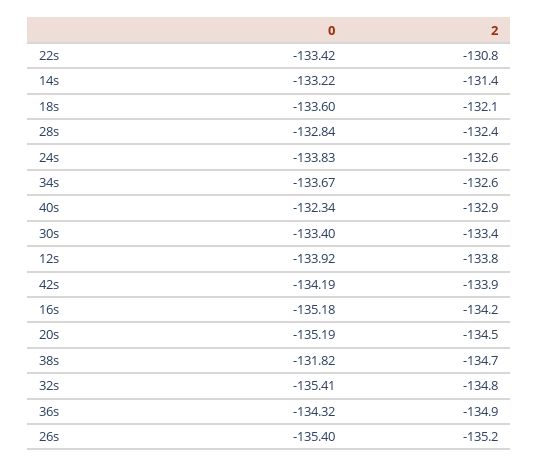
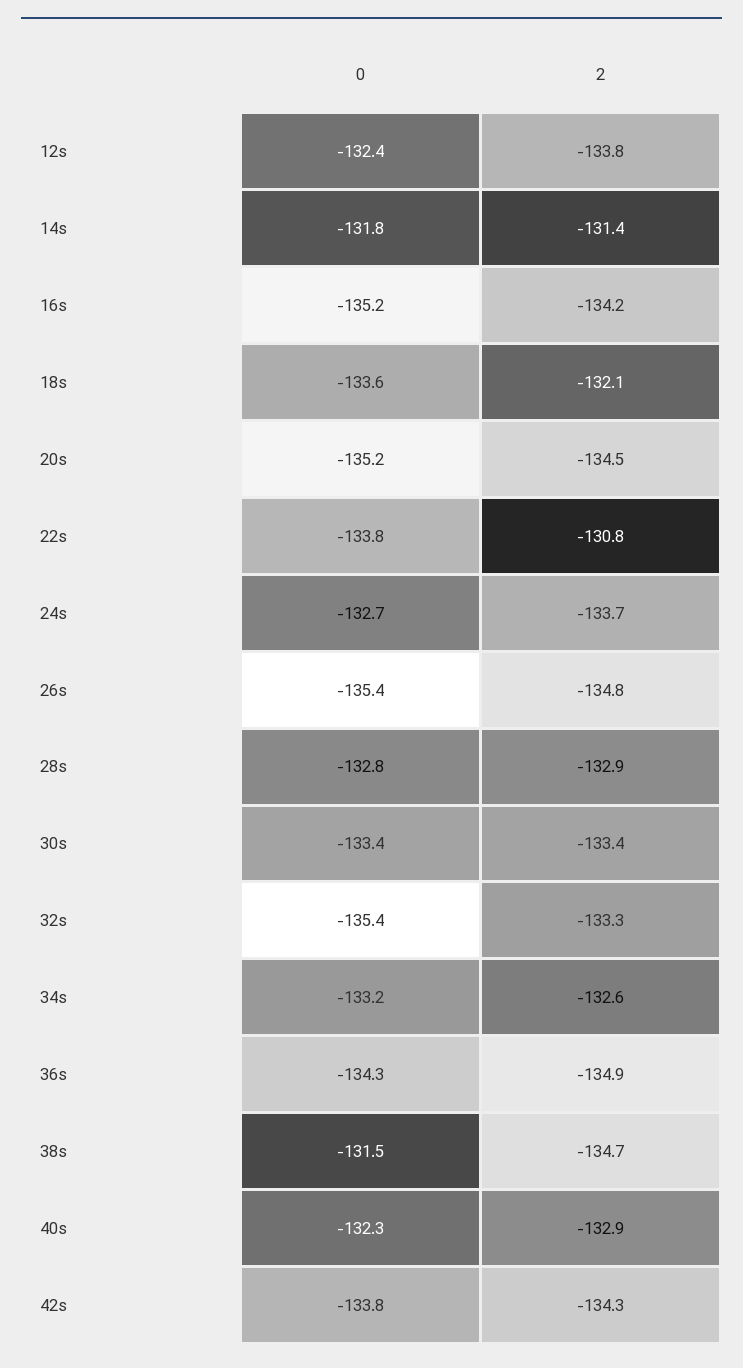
  {
    "0": {
-     "22s": -133.42,
+     "22s": -133.8,
-     "14s": -133.22,
+     "14s": -131.8,
      "18s": -133.6,
      "28s": -132.84,
-     "24s": -133.83,
+     "24s": -132.7,
-     "34s": -133.67,
+     "34s": -133.2,
      "40s": -132.34,
      "30s": -133.4,
-     "12s": -133.92,
+     "12s": -132.4,
-     "42s": -134.19,
+     "42s": -133.8,
      "16s": -135.18,
      "20s": -135.19,
-     "38s": -131.82,
+     "38s": -131.5,
      "32s": -135.41,
      "36s": -134.32,
      "26s": -135.4
    },
    "2": {
      "22s": -130.8,
      "14s": -131.4,
      "18s": -132.1,
-     "28s": -132.4,
+     "28s": -132.9,
-     "24s": -132.6,
+     "24s": -133.7,
      "34s": -132.6,
      "40s": -132.9,
      "30s": -133.4,
      "12s": -133.8,
-     "42s": -133.9,
+     "42s": -134.3,
      "16s": -134.2,
      "20s": -134.5,
      "38s": -134.7,
-     "32s": -134.8,
+     "32s": -133.3,
      "36s": -134.9,
-     "26s": -135.2
+     "26s": -134.8
    }
  }

